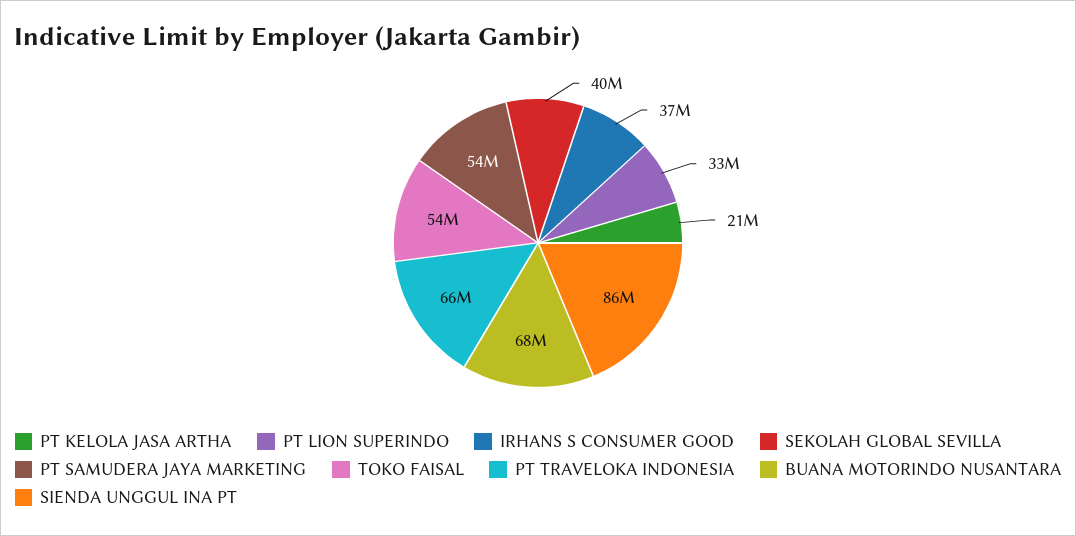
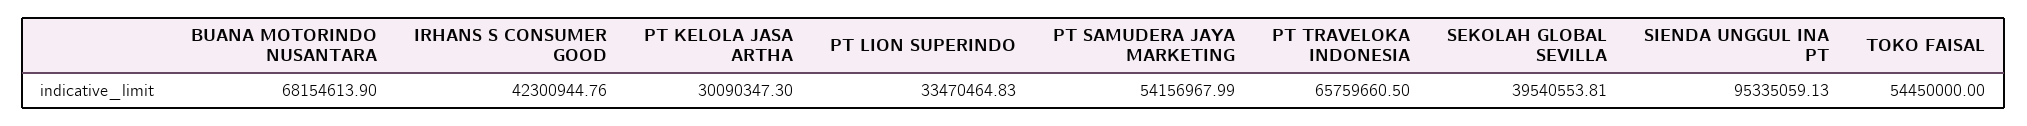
  {
-   "PT KELOLA JASA ARTHA": 21000000,
+   "PT KELOLA JASA ARTHA": 30090347.3,
    "PT LION SUPERINDO": 33470464.83,
-   "IRHANS S CONSUMER GOOD": 37000000,
+   "IRHANS S CONSUMER GOOD": 42300944.76,
    "SEKOLAH GLOBAL SEVILLA": 39540553.81,
    "PT SAMUDERA JAYA MARKETING": 54156967.99,
    "TOKO FAISAL": 54450000,
    "PT TRAVELOKA INDONESIA": 65759660.5,
    "BUANA MOTORINDO NUSANTARA": 68154613.9,
-   "SIENDA UNGGUL INA PT": 86000000
+   "SIENDA UNGGUL INA PT": 95335059.13
  }

